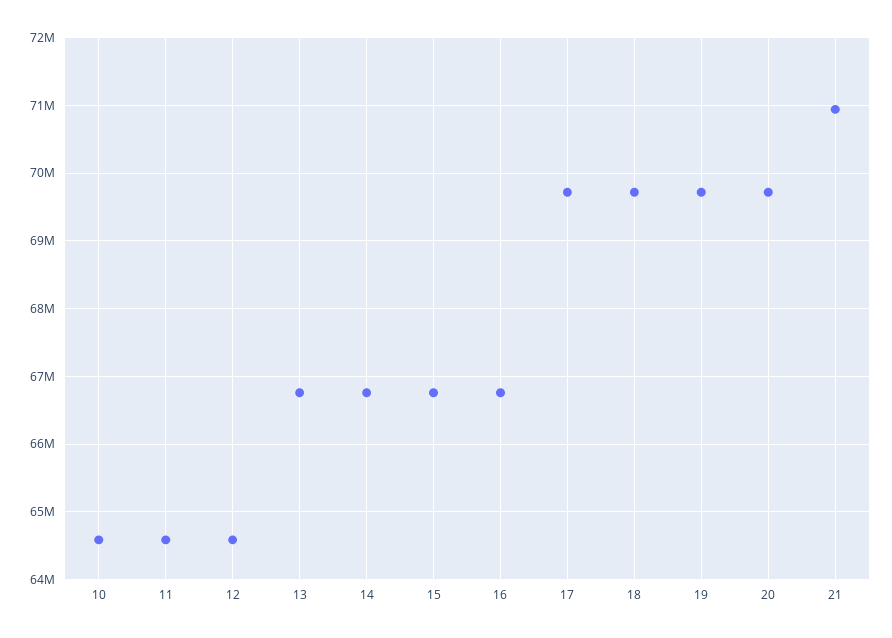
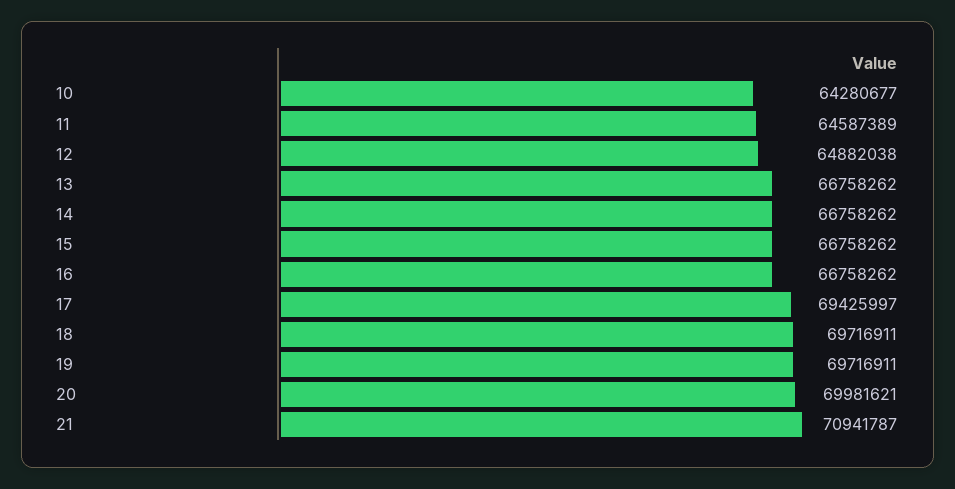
  {
-   "10": 64600000,
+   "10": 64280677,
    "11": 64587389,
-   "12": 64600000,
+   "12": 64882038,
    "13": 66758262,
    "14": 66758262,
    "15": 66758262,
    "16": 66758262,
-   "17": 69700000,
+   "17": 69425997,
    "18": 69716911,
    "19": 69716911,
-   "20": 69700000,
+   "20": 69981621,
    "21": 70941787
  }

